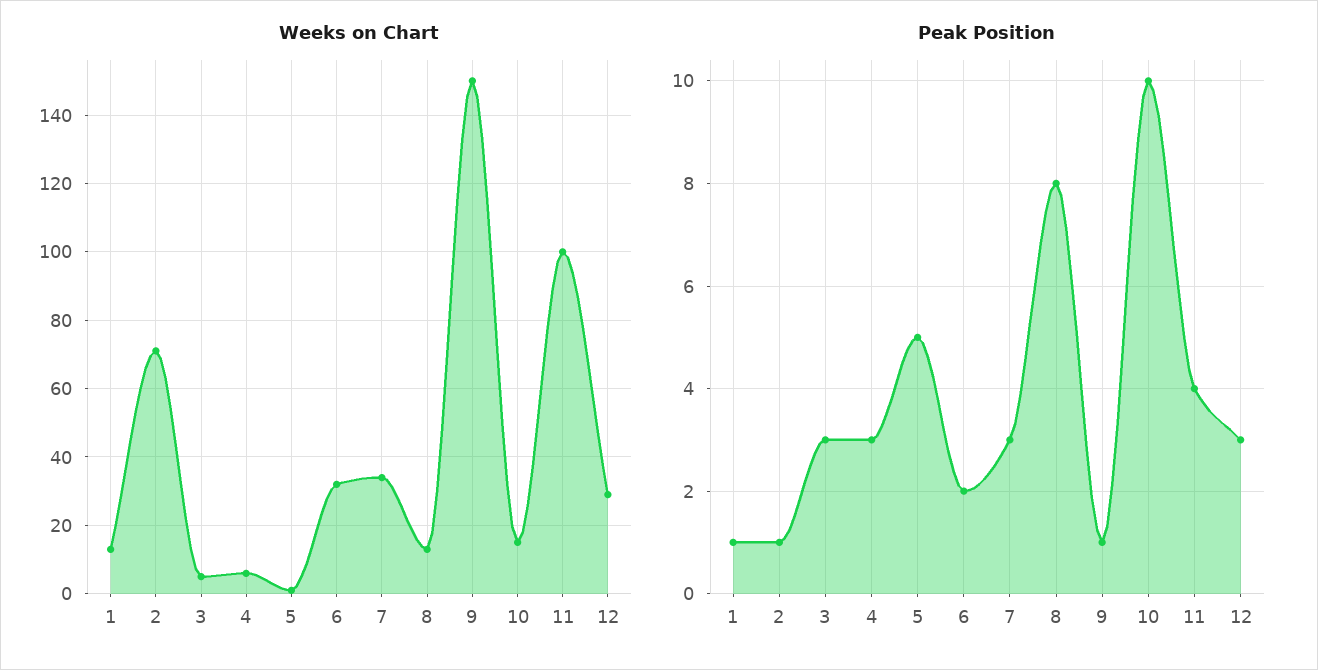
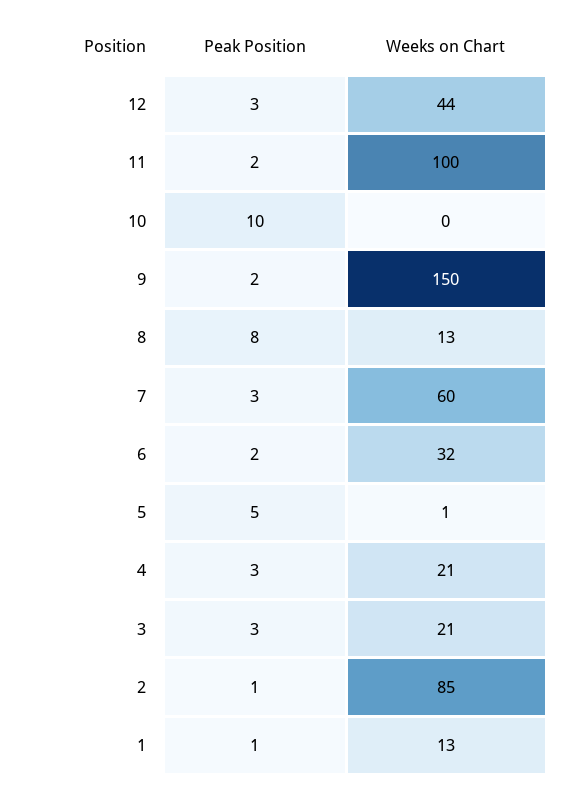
  {
    "Weeks on Chart": {
      "1": 13,
-     "2": 70,
+     "2": 85,
-     "3": 5,
+     "3": 21,
-     "4": 5,
+     "4": 21,
      "5": 1,
      "6": 32,
-     "7": 35,
+     "7": 60,
      "8": 13,
      "9": 150,
-     "10": 15,
+     "10": 0,
      "11": 100,
-     "12": 30
+     "12": 44
    },
    "Peak Position": {
      "1": 1,
      "2": 1,
      "3": 3,
      "4": 3,
      "5": 5,
      "6": 2,
      "7": 3,
      "8": 8,
-     "9": 1,
+     "9": 2,
      "10": 10,
-     "11": 4,
+     "11": 2,
      "12": 3
    }
  }

